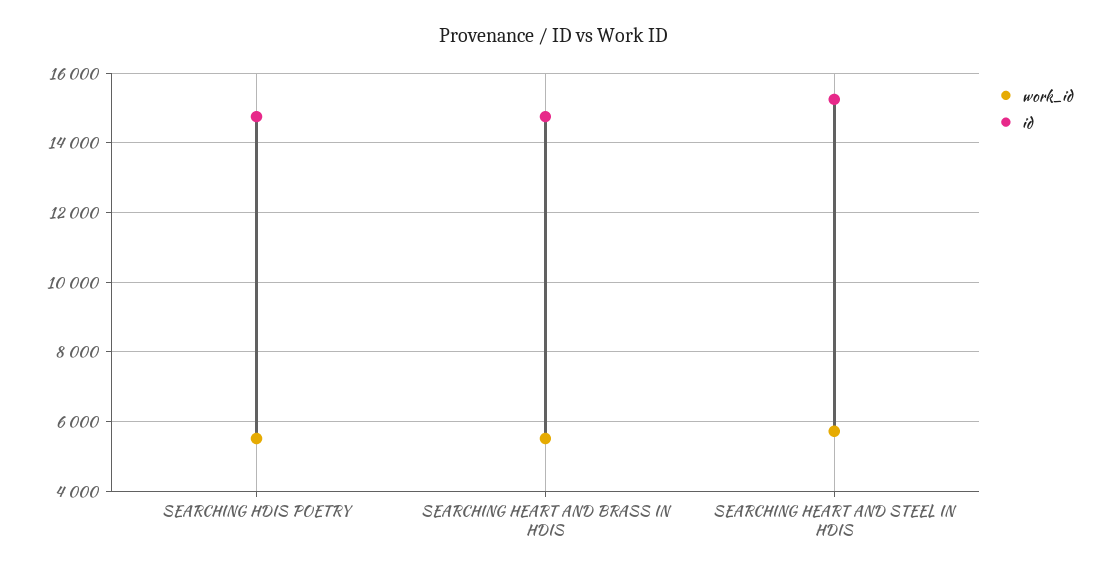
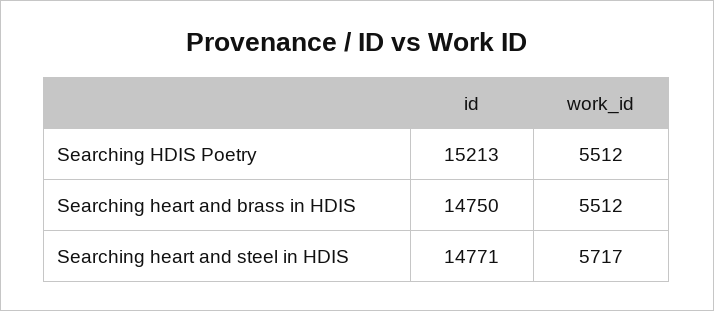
  {
    "work_id": {
      "SEARCHING HDIS POETRY": 5512,
      "SEARCHING HEART AND BRASS IN HDIS": 5512,
      "SEARCHING HEART AND STEEL IN HDIS": 5717
    },
    "id": {
-     "SEARCHING HDIS POETRY": 14800,
+     "SEARCHING HDIS POETRY": 15213,
      "SEARCHING HEART AND BRASS IN HDIS": 14750,
-     "SEARCHING HEART AND STEEL IN HDIS": 15200
+     "SEARCHING HEART AND STEEL IN HDIS": 14771
    }
  }

